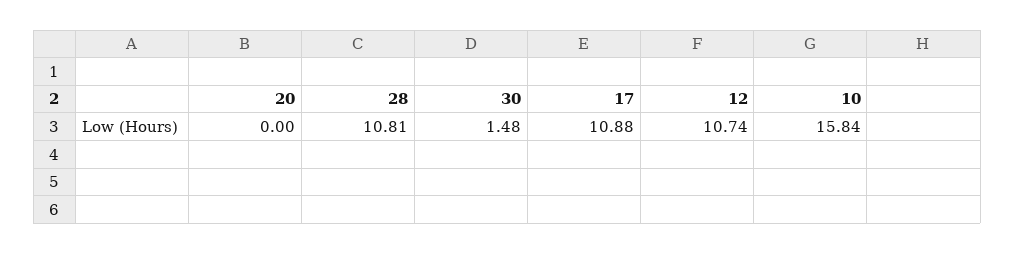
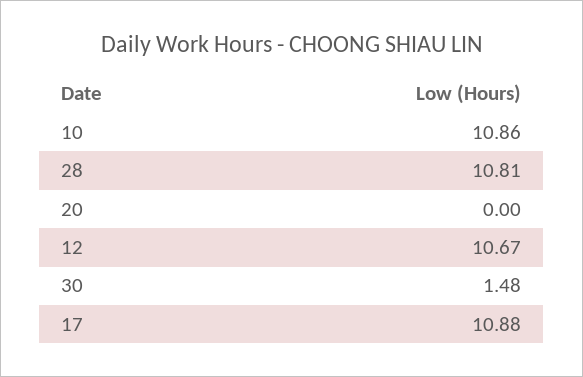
  {
    "20": 0,
    "28": 10.81,
    "30": 1.48,
    "17": 10.88,
-   "12": 10.74,
+   "12": 10.67,
-   "10": 15.84
+   "10": 10.86
  }

